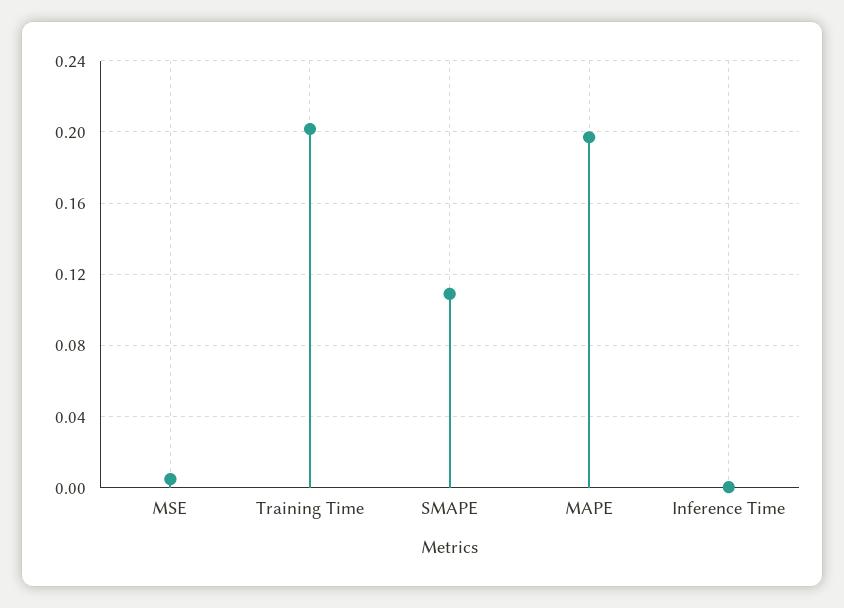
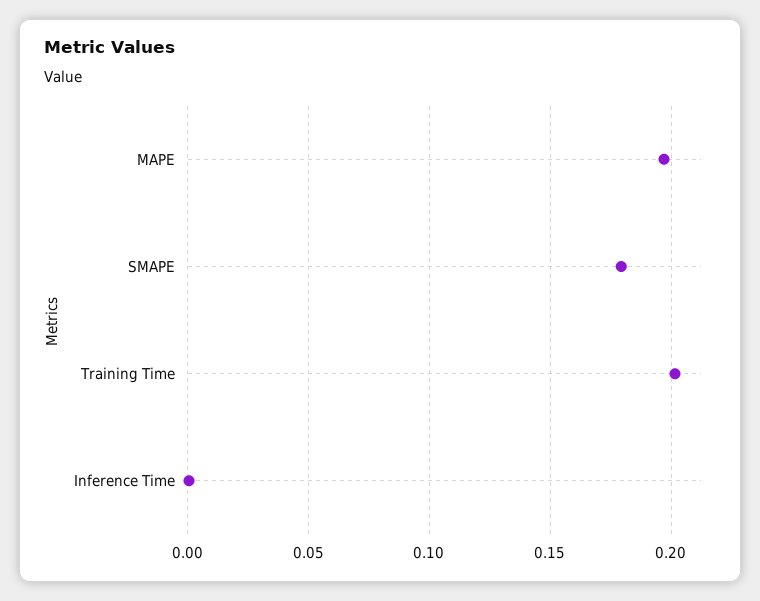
  {
-   "MSE": 0.005,
    "Training Time": 0.2,
-   "SMAPE": 0.11,
+   "SMAPE": 0.18,
    "MAPE": 0.195,
    "Inference Time": 0
  }

